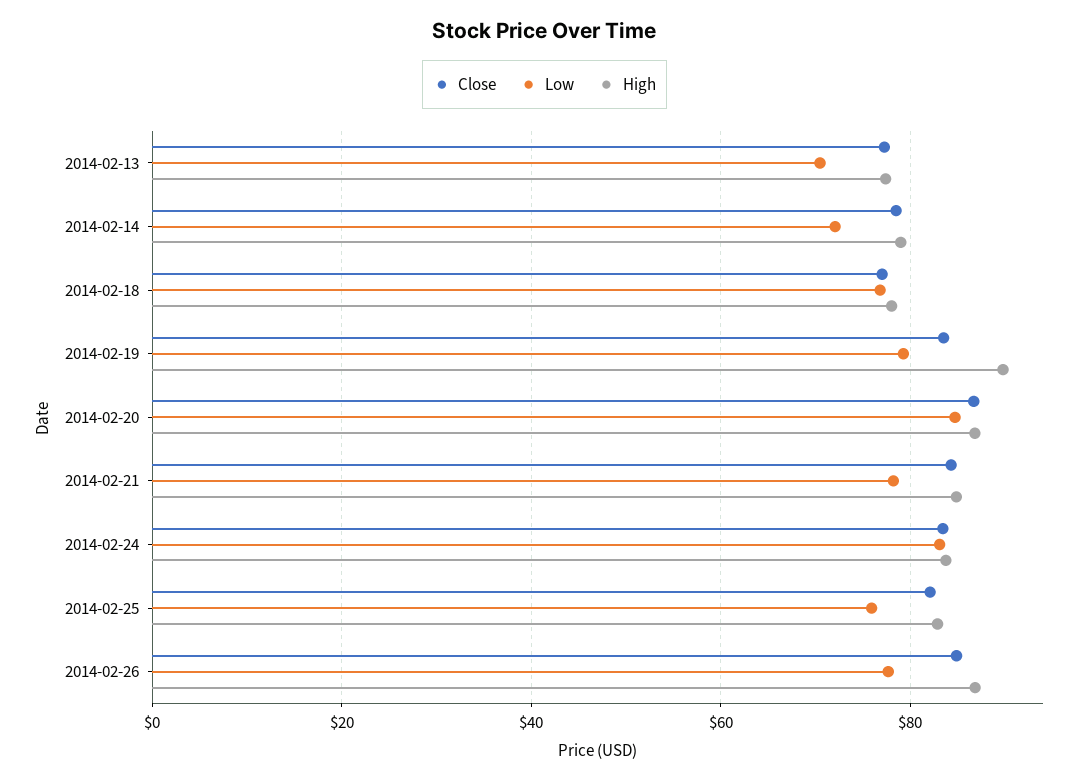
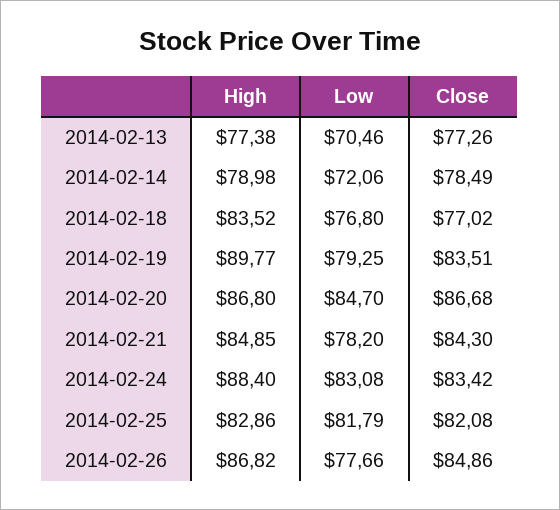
  {
    "Close": {
      "2014-02-13": 77.26,
      "2014-02-14": 78.49,
      "2014-02-18": 77.02,
      "2014-02-19": 83.51,
      "2014-02-20": 86.68,
      "2014-02-21": 84.3,
      "2014-02-24": 83.42,
      "2014-02-25": 82.08,
      "2014-02-26": 84.86
    },
    "Low": {
      "2014-02-13": 70.46,
      "2014-02-14": 72.06,
      "2014-02-18": 76.8,
      "2014-02-19": 79.25,
      "2014-02-20": 84.7,
      "2014-02-21": 78.2,
      "2014-02-24": 83.08,
-     "2014-02-25": 76,
+     "2014-02-25": 81.79,
      "2014-02-26": 77.66
    },
    "High": {
      "2014-02-13": 77.38,
      "2014-02-14": 78.98,
-     "2014-02-18": 78,
+     "2014-02-18": 83.52,
      "2014-02-19": 89.77,
      "2014-02-20": 86.8,
      "2014-02-21": 84.85,
-     "2014-02-24": 84,
+     "2014-02-24": 88.4,
      "2014-02-25": 82.86,
      "2014-02-26": 86.82
    }
  }

